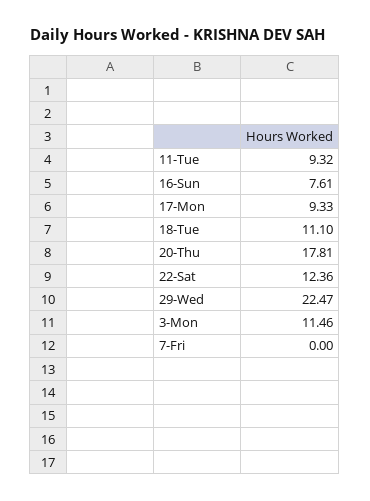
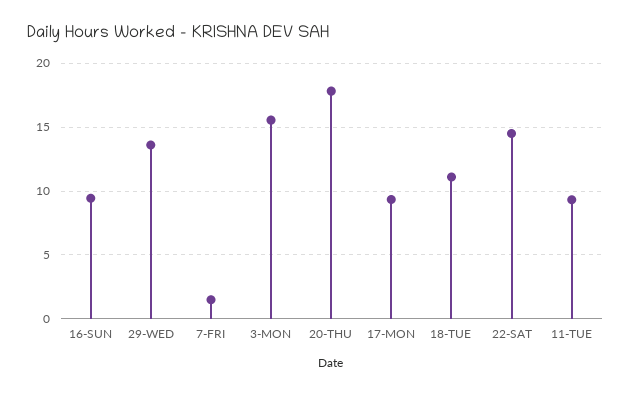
  {
    "11-Tue": 9.32,
-   "16-Sun": 7.61,
+   "16-Sun": 9.5,
    "17-Mon": 9.33,
    "18-Tue": 11.1,
    "20-Thu": 17.81,
-   "22-Sat": 12.36,
+   "22-Sat": 14.5,
-   "29-Wed": 22.47,
+   "29-Wed": 13.5,
-   "3-Mon": 11.46,
+   "3-Mon": 15.5,
-   "7-Fri": 0
+   "7-Fri": 1.5
  }

